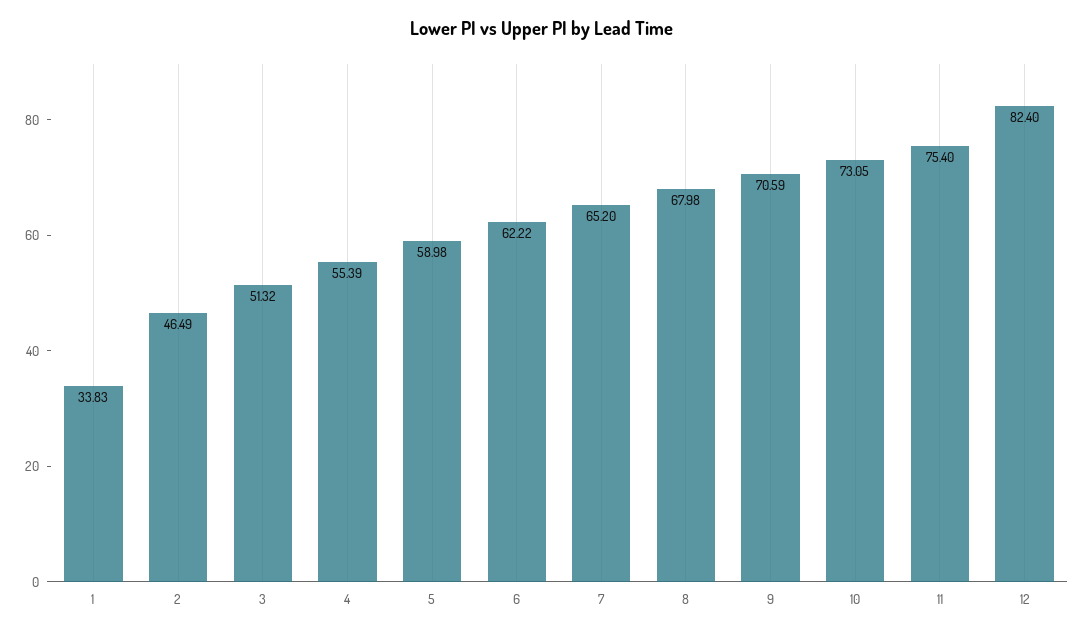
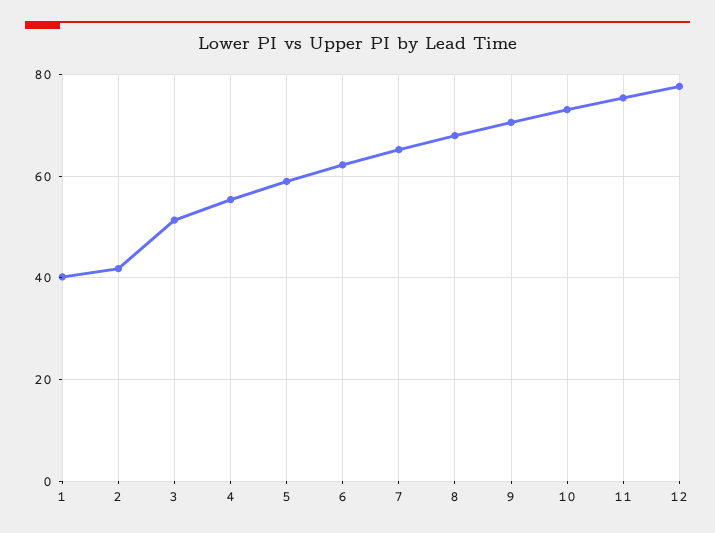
  {
-   "1": 33.83,
+   "1": 40,
-   "2": 46.49,
+   "2": 42,
    "3": 51.32,
    "4": 55.39,
    "5": 58.98,
    "6": 62.22,
    "7": 65.2,
    "8": 67.98,
    "9": 70.59,
    "10": 73.05,
    "11": 75.4,
-   "12": 82.4
+   "12": 78
  }

